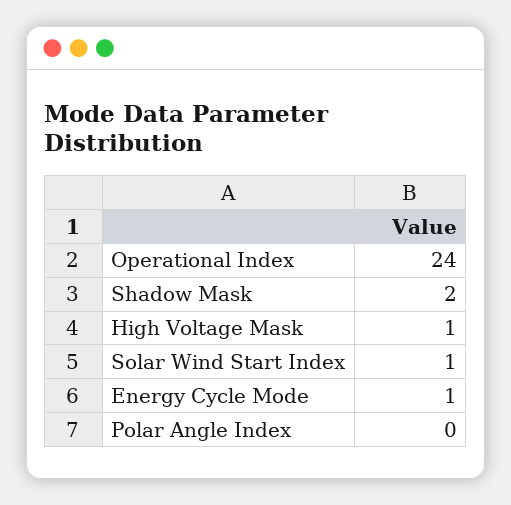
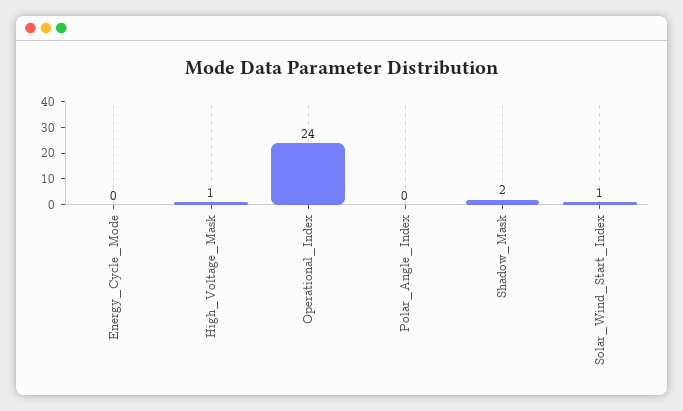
  {
    "Operational Index": 24,
    "Shadow Mask": 2,
    "High Voltage Mask": 1,
    "Solar Wind Start Index": 1,
-   "Energy Cycle Mode": 1,
+   "Energy Cycle Mode": 0,
    "Polar Angle Index": 0
  }

